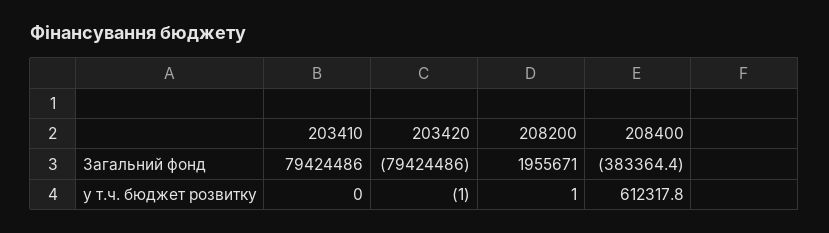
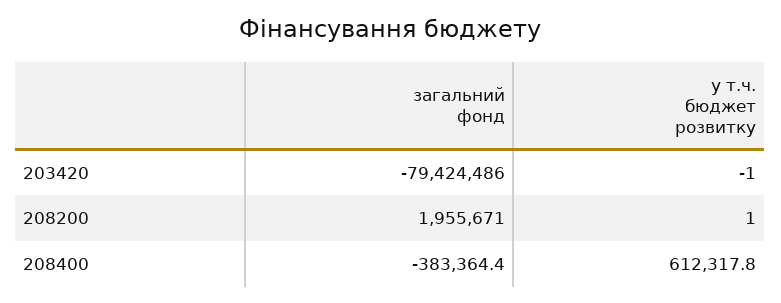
  {
-   "203410": {
-     "Загальний фонд": 79424486,
-     "у т.ч. бюджет розвитку": 0
-   },
    "203420": {
      "Загальний фонд": -79424486,
      "у т.ч. бюджет розвитку": -1
    },
    "208200": {
      "Загальний фонд": 1955671,
      "у т.ч. бюджет розвитку": 1
    },
    "208400": {
      "Загальний фонд": -383364.4,
      "у т.ч. бюджет розвитку": 612317.8
    }
  }

